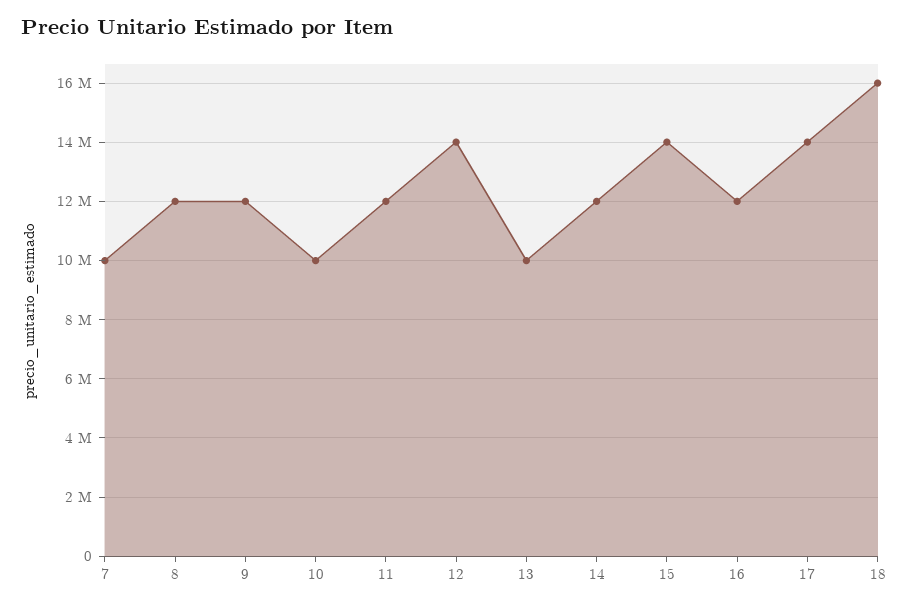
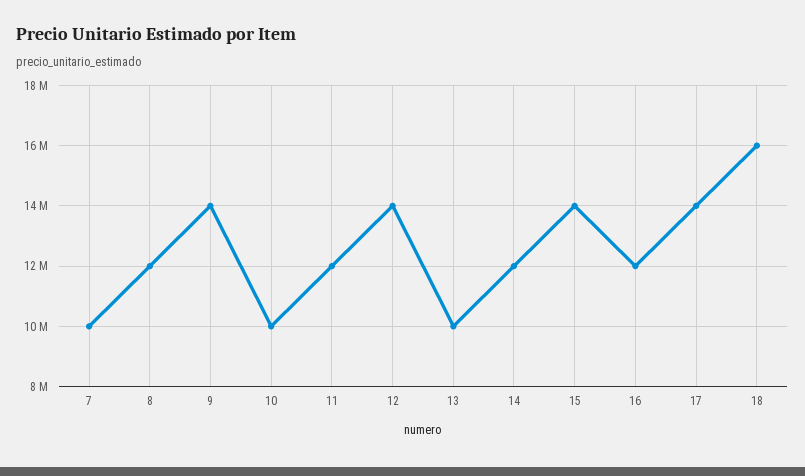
  {
    "7": 10000000,
    "8": 12000000,
-   "9": 12000000,
+   "9": 14000000,
    "10": 10000000,
    "11": 12000000,
    "12": 14000000,
    "13": 10000000,
    "14": 12000000,
    "15": 14000000,
    "16": 12000000,
    "17": 14000000,
    "18": 16000000
  }

